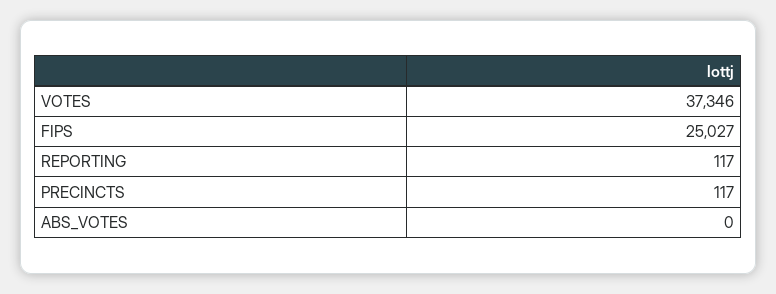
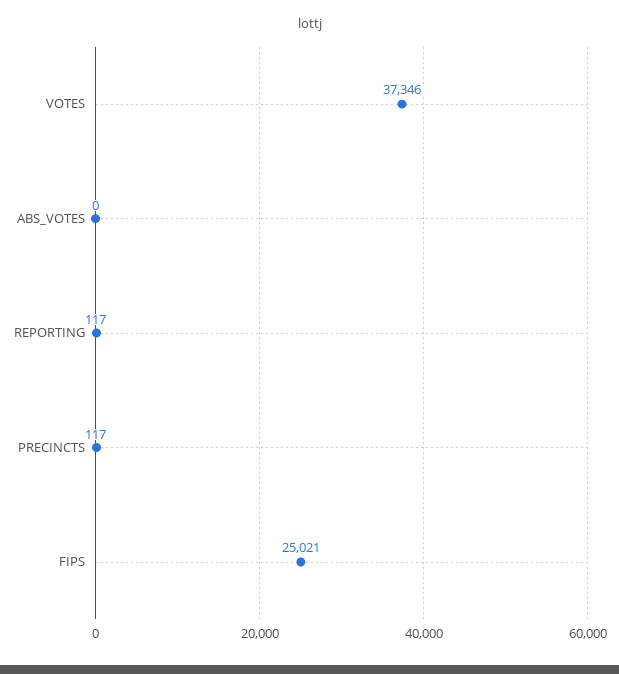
  {
    "VOTES": 37346,
-   "FIPS": 25027,
+   "FIPS": 25021,
    "REPORTING": 117,
    "PRECINCTS": 117,
    "ABS_VOTES": 0
  }

